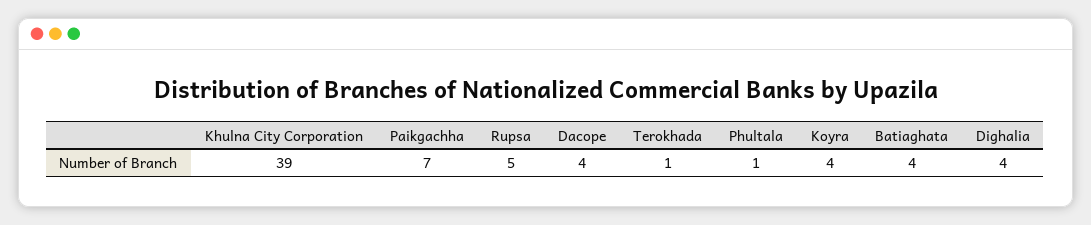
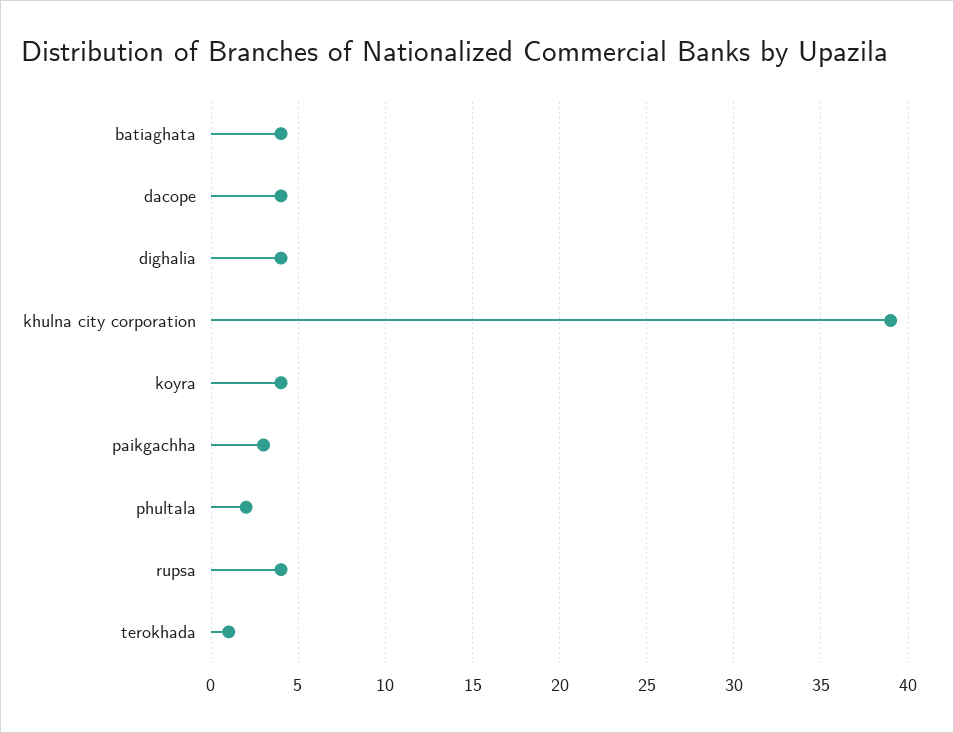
  {
    "Khulna City Corporation": 39,
-   "Paikgachha": 7,
+   "Paikgachha": 3,
-   "Rupsa": 5,
+   "Rupsa": 4,
    "Dacope": 4,
    "Terokhada": 1,
-   "Phultala": 1,
+   "Phultala": 2,
    "Koyra": 4,
    "Batiaghata": 4,
    "Dighalia": 4
  }

